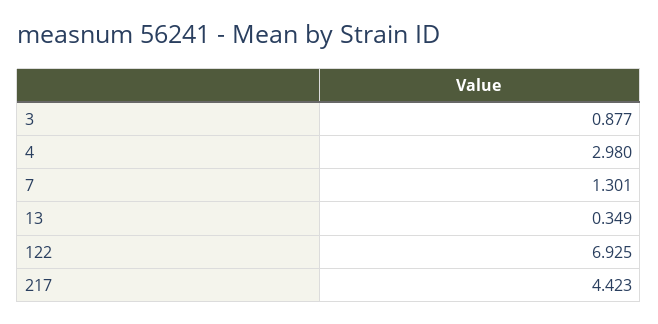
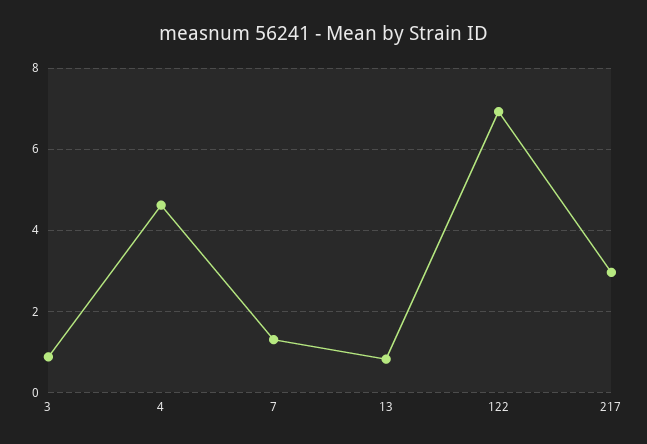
  {
    "3": 0.877,
-   "4": 2.98,
+   "4": 4.6,
    "7": 1.301,
-   "13": 0.349,
+   "13": 0.8,
    "122": 6.925,
-   "217": 4.423
+   "217": 3
  }

